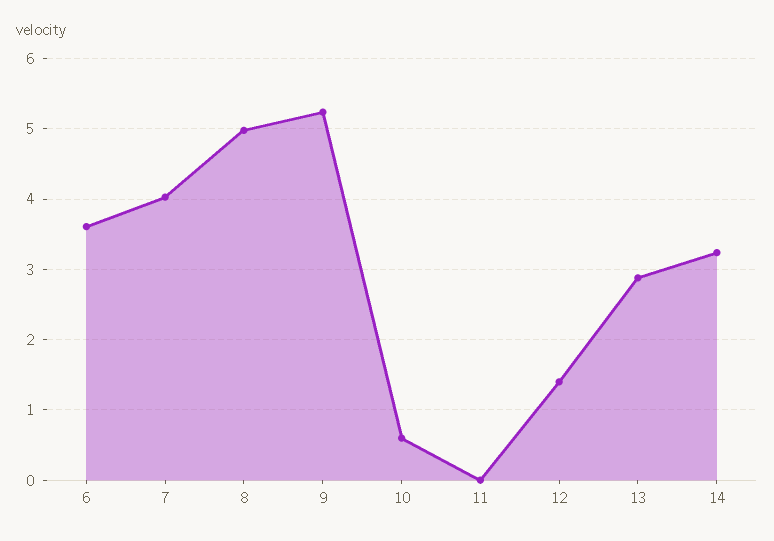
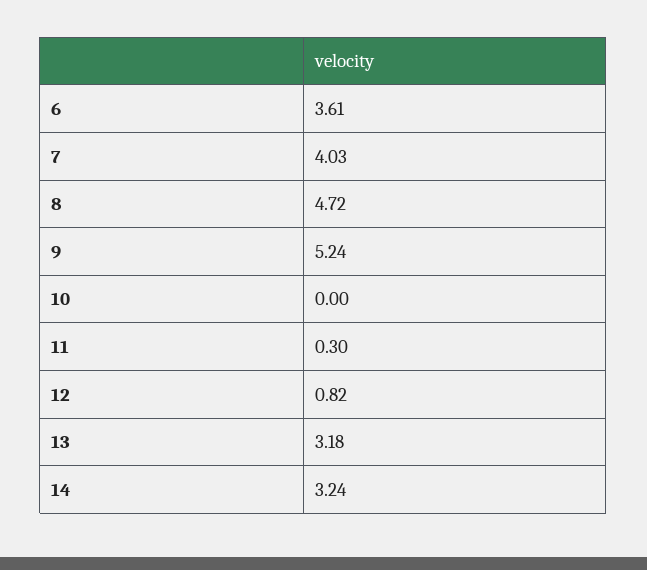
  {
    "6": 3.61,
    "7": 4.03,
-   "8": 5,
+   "8": 4.72,
    "9": 5.24,
-   "10": 0.6,
+   "10": 0,
-   "11": 0,
+   "11": 0.3,
-   "12": 1.4,
+   "12": 0.82,
-   "13": 2.9,
+   "13": 3.18,
    "14": 3.24
  }

